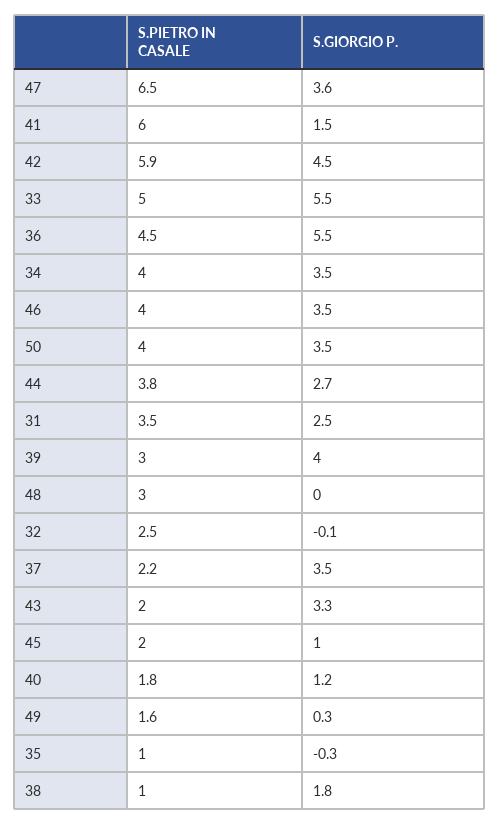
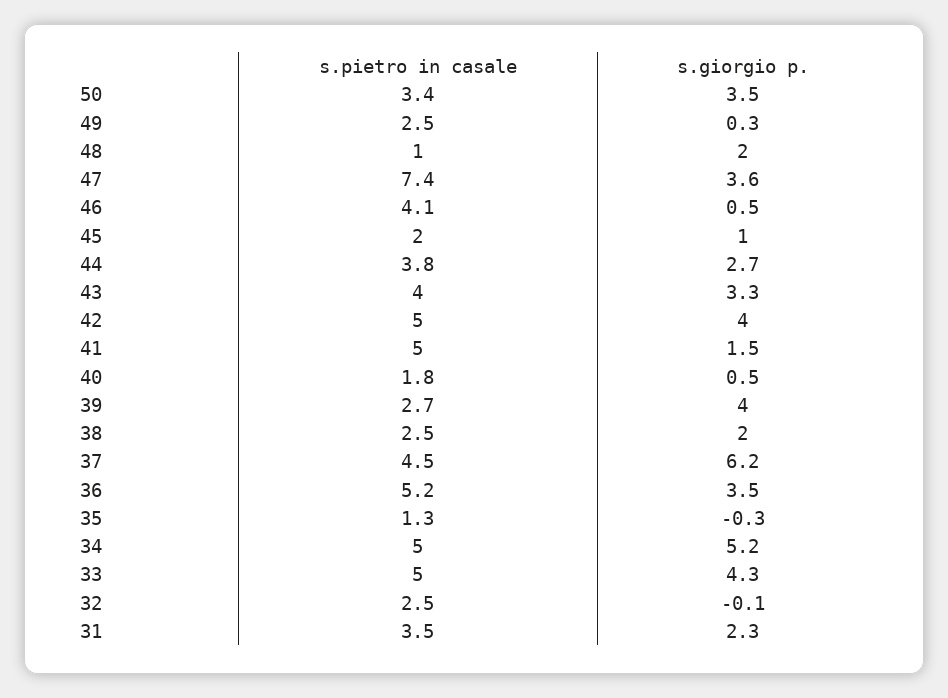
  {
    "S.PIETRO IN CASALE": {
-     "47": 6.5,
+     "47": 7.4,
-     "41": 6,
+     "41": 5,
-     "42": 5.9,
+     "42": 5,
      "33": 5,
-     "36": 4.5,
+     "36": 5.2,
-     "34": 4,
+     "34": 5,
-     "46": 4,
+     "46": 4.1,
-     "50": 4,
+     "50": 3.4,
      "44": 3.8,
      "31": 3.5,
-     "39": 3,
+     "39": 2.7,
-     "48": 3,
+     "48": 1,
      "32": 2.5,
-     "37": 2.2,
+     "37": 4.5,
-     "43": 2,
+     "43": 4,
      "45": 2,
      "40": 1.8,
-     "49": 1.6,
+     "49": 2.5,
-     "35": 1,
+     "35": 1.3,
-     "38": 1
+     "38": 2.5
    },
    "S.GIORGIO P.": {
      "47": 3.6,
      "41": 1.5,
-     "42": 4.5,
+     "42": 4,
-     "33": 5.5,
+     "33": 4.3,
-     "36": 5.5,
+     "36": 3.5,
-     "34": 3.5,
+     "34": 5.2,
-     "46": 3.5,
+     "46": 0.5,
      "50": 3.5,
      "44": 2.7,
-     "31": 2.5,
+     "31": 2.3,
      "39": 4,
-     "48": 0,
+     "48": 2,
      "32": -0.1,
-     "37": 3.5,
+     "37": 6.2,
      "43": 3.3,
      "45": 1,
-     "40": 1.2,
+     "40": 0.5,
      "49": 0.3,
      "35": -0.3,
-     "38": 1.8
+     "38": 2
    }
  }

